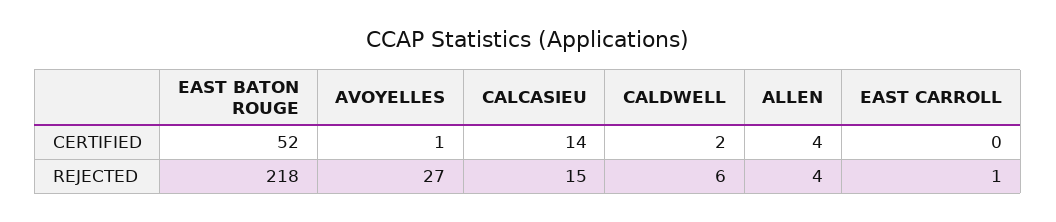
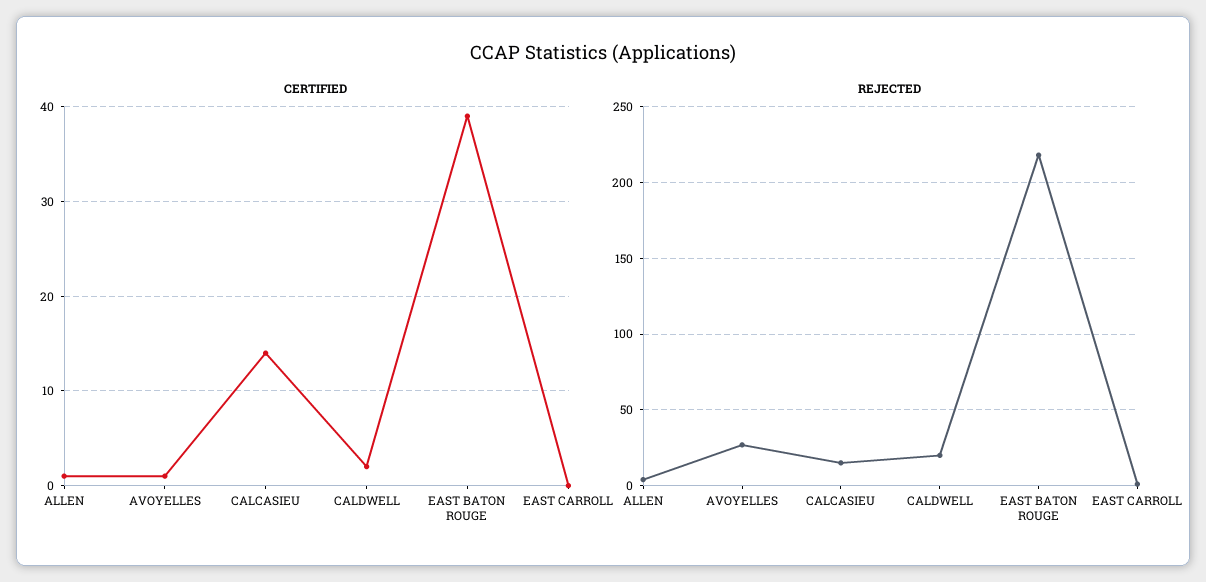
  {
    "CERTIFIED": {
-     "EAST BATON ROUGE": 52,
+     "EAST BATON ROUGE": 39,
      "AVOYELLES": 1,
      "CALCASIEU": 14,
      "CALDWELL": 2,
-     "ALLEN": 4,
+     "ALLEN": 1,
      "EAST CARROLL": 0
    },
    "REJECTED": {
      "EAST BATON ROUGE": 218,
      "AVOYELLES": 27,
      "CALCASIEU": 15,
-     "CALDWELL": 6,
+     "CALDWELL": 20,
      "ALLEN": 4,
      "EAST CARROLL": 1
    }
  }

